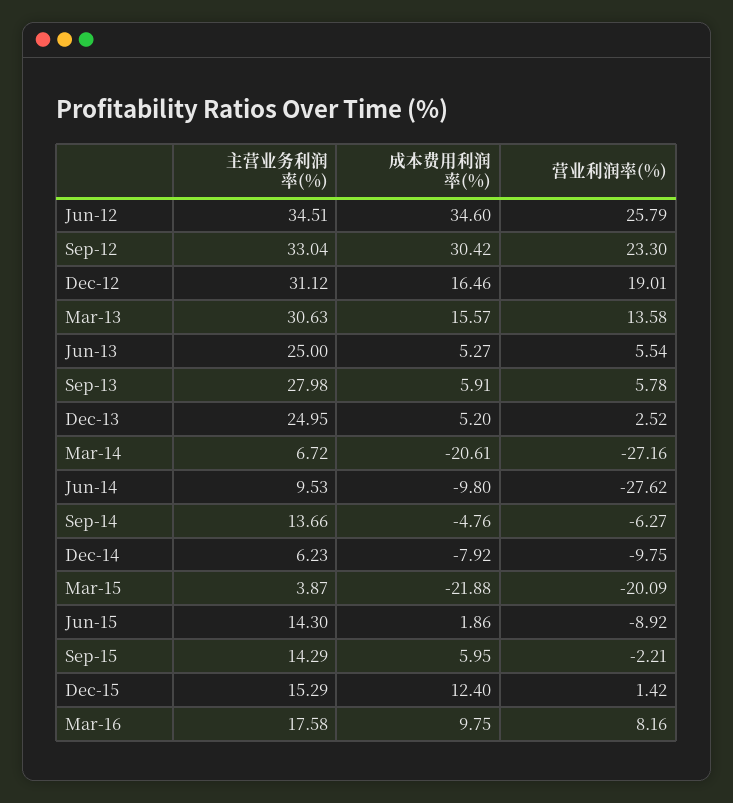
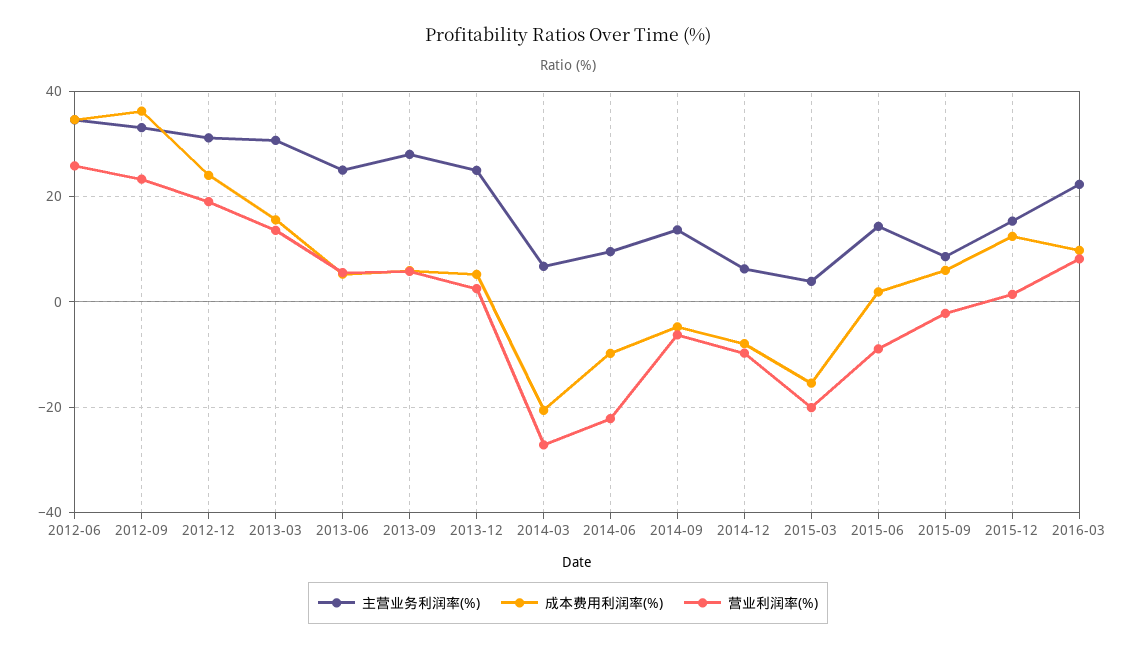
  {
    "主营业务利润率(%)": {
      "Jun-12": 34.51,
      "Sep-12": 33.04,
      "Dec-12": 31.12,
      "Mar-13": 30.63,
      "Jun-13": 25,
      "Sep-13": 27.98,
      "Dec-13": 24.95,
      "Mar-14": 6.72,
      "Jun-14": 9.53,
      "Sep-14": 13.66,
      "Dec-14": 6.23,
      "Mar-15": 3.87,
      "Jun-15": 14.3,
-     "Sep-15": 14.29,
+     "Sep-15": 8,
      "Dec-15": 15.29,
-     "Mar-16": 17.58
+     "Mar-16": 22
    },
    "成本费用利润率(%)": {
      "Jun-12": 34.6,
-     "Sep-12": 30.42,
+     "Sep-12": 36,
-     "Dec-12": 16.46,
+     "Dec-12": 24,
      "Mar-13": 15.57,
      "Jun-13": 5.27,
      "Sep-13": 5.91,
      "Dec-13": 5.2,
      "Mar-14": -20.61,
      "Jun-14": -9.8,
      "Sep-14": -4.76,
      "Dec-14": -7.92,
-     "Mar-15": -21.88,
+     "Mar-15": -16,
      "Jun-15": 1.86,
      "Sep-15": 5.95,
      "Dec-15": 12.4,
      "Mar-16": 9.75
    },
    "营业利润率(%)": {
      "Jun-12": 25.79,
      "Sep-12": 23.3,
      "Dec-12": 19.01,
      "Mar-13": 13.58,
      "Jun-13": 5.54,
      "Sep-13": 5.78,
      "Dec-13": 2.52,
      "Mar-14": -27.16,
-     "Jun-14": -27.62,
+     "Jun-14": -22,
      "Sep-14": -6.27,
      "Dec-14": -9.75,
      "Mar-15": -20.09,
      "Jun-15": -8.92,
      "Sep-15": -2.21,
      "Dec-15": 1.42,
      "Mar-16": 8.16
    }
  }

